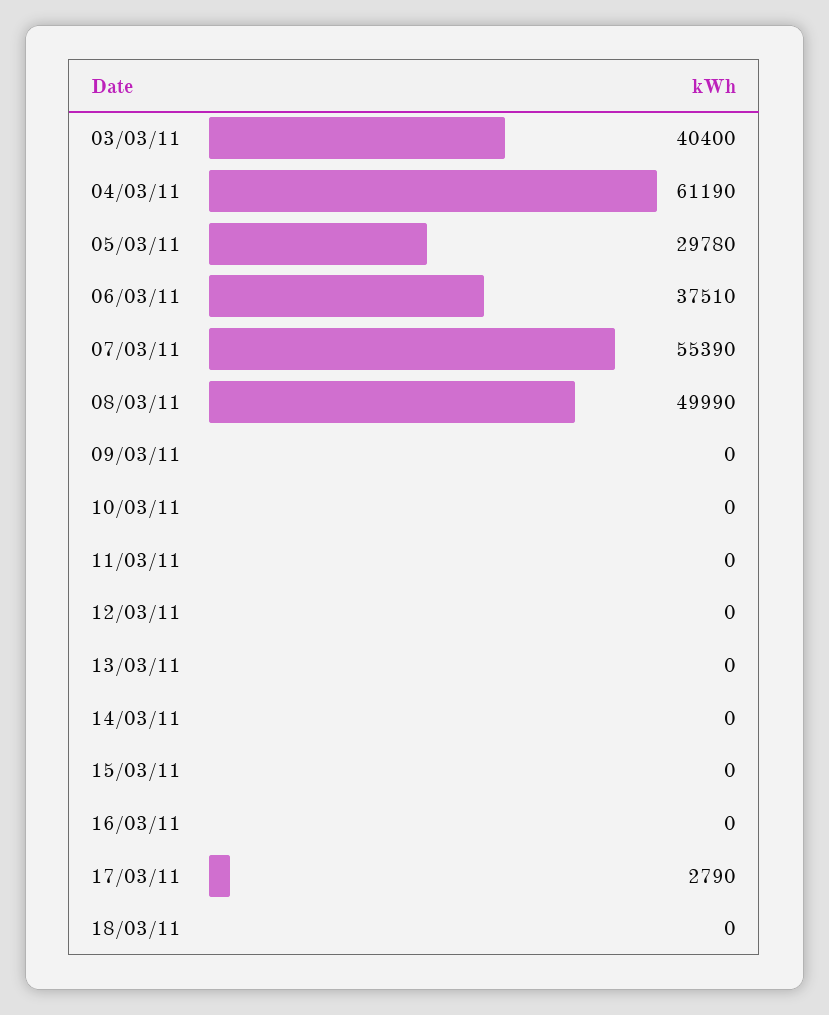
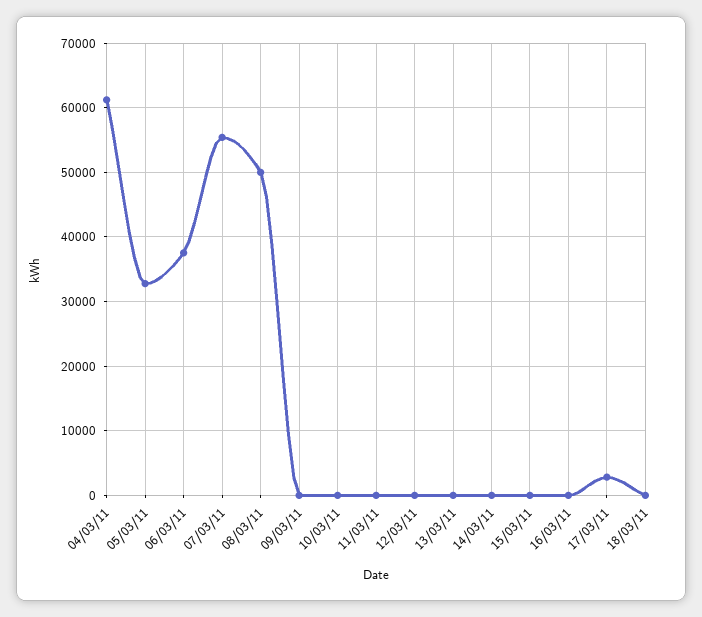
  {
-   "03/03/11": 40400,
    "04/03/11": 61190,
-   "05/03/11": 29780,
+   "05/03/11": 33000,
    "06/03/11": 37510,
    "07/03/11": 55390,
    "08/03/11": 49990,
    "09/03/11": 0,
    "10/03/11": 0,
    "11/03/11": 0,
    "12/03/11": 0,
    "13/03/11": 0,
    "14/03/11": 0,
    "15/03/11": 0,
    "16/03/11": 0,
    "17/03/11": 2790,
    "18/03/11": 0
  }

